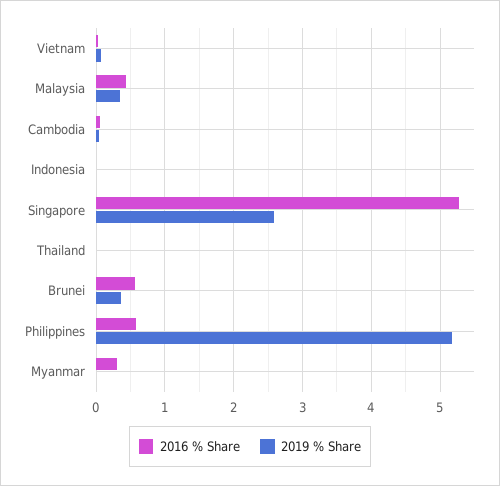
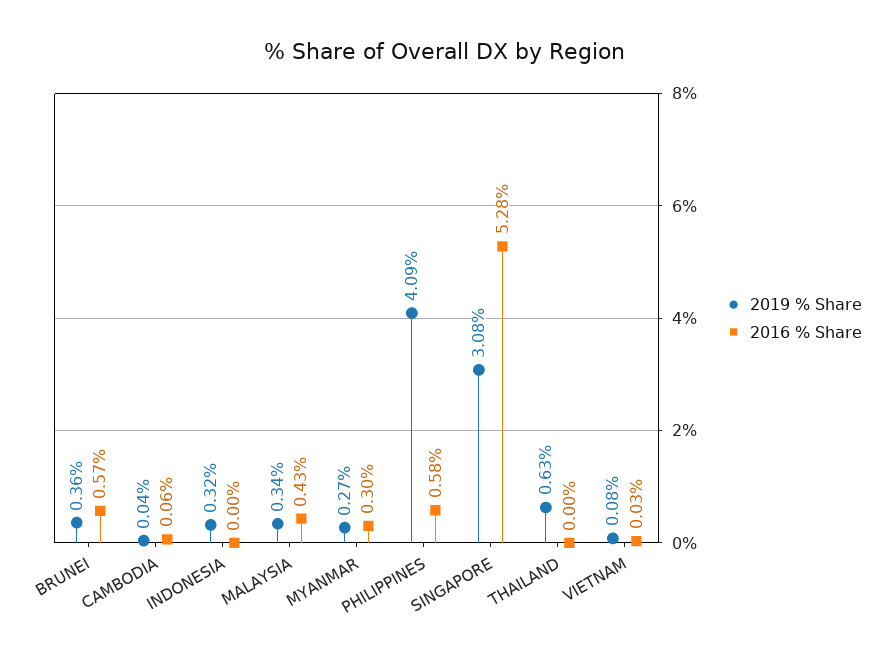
  {
    "2016 % Share": {
      "Vietnam": 0.03,
      "Malaysia": 0.43,
      "Cambodia": 0.06,
      "Indonesia": 0,
      "Singapore": 5.28,
      "Thailand": 0,
      "Brunei": 0.57,
      "Philippines": 0.58,
      "Myanmar": 0.3
    },
    "2019 % Share": {
      "Vietnam": 0.08,
      "Malaysia": 0.34,
      "Cambodia": 0.04,
-     "Indonesia": 0,
+     "Indonesia": 0.32,
-     "Singapore": 2.6,
+     "Singapore": 3.08,
-     "Thailand": 0,
+     "Thailand": 0.63,
      "Brunei": 0.36,
-     "Philippines": 5.2,
+     "Philippines": 4.09,
-     "Myanmar": 0
+     "Myanmar": 0.27
    }
  }

